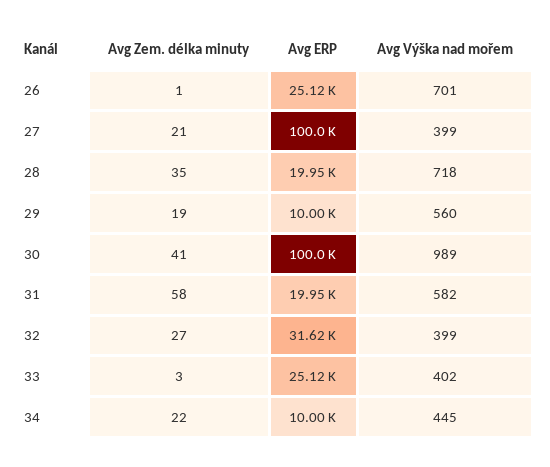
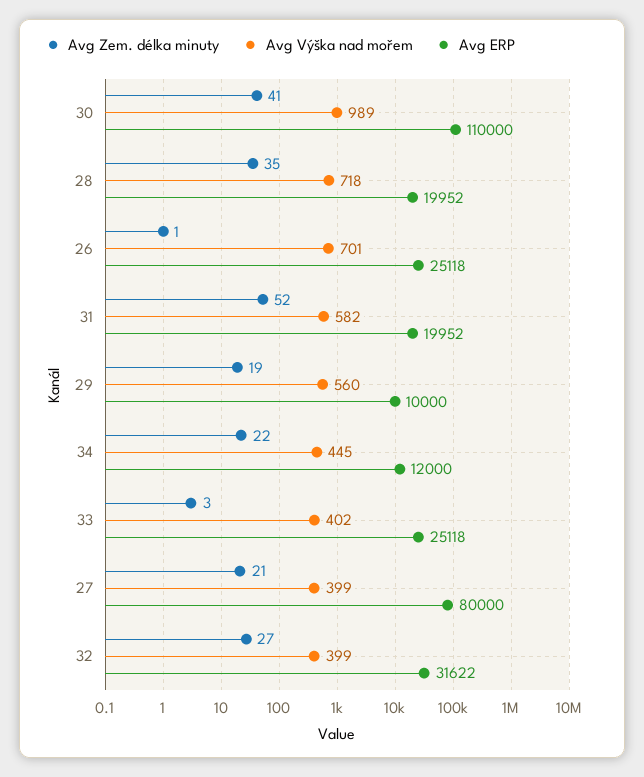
  {
    "Avg Zem. délka minuty": {
      "26": 1,
      "27": 21,
      "28": 35,
      "29": 19,
      "30": 41,
-     "31": 58,
+     "31": 52,
      "32": 27,
      "33": 3,
      "34": 22
    },
    "Avg ERP": {
      "26": 25118,
-     "27": 100000,
+     "27": 80000,
      "28": 19952,
      "29": 10000,
-     "30": 100000,
+     "30": 110000,
      "31": 19952,
      "32": 31622,
      "33": 25118,
-     "34": 10000
+     "34": 12000
    },
    "Avg Výška nad mořem": {
      "26": 701,
      "27": 399,
      "28": 718,
      "29": 560,
      "30": 989,
      "31": 582,
      "32": 399,
      "33": 402,
      "34": 445
    }
  }

